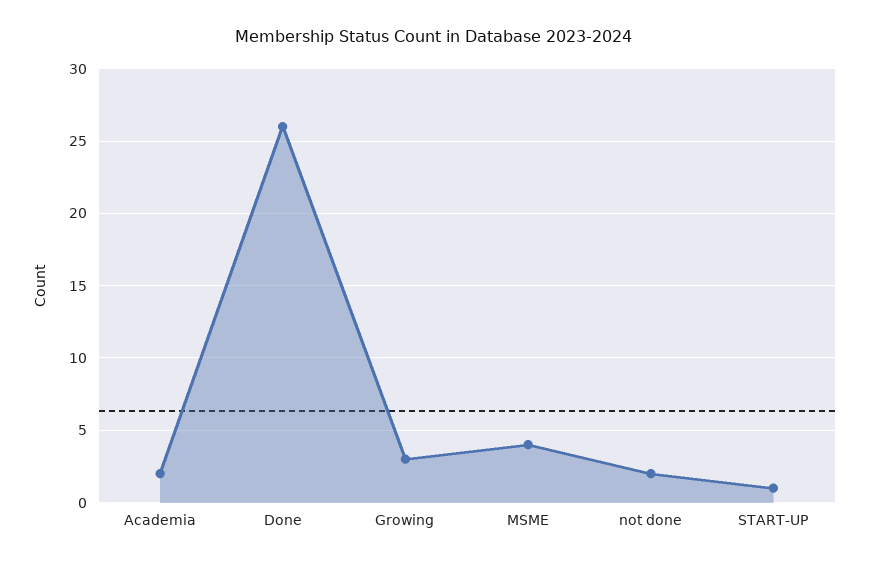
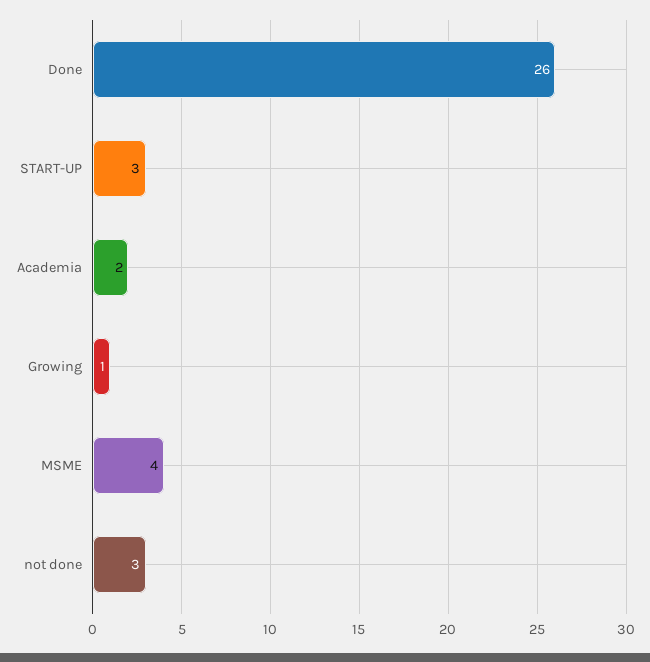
  {
    "Academia": 2,
    "Done": 26,
-   "Growing": 3,
+   "Growing": 1,
    "MSME": 4,
-   "not done": 2,
+   "not done": 3,
-   "START-UP": 1
+   "START-UP": 3
  }

